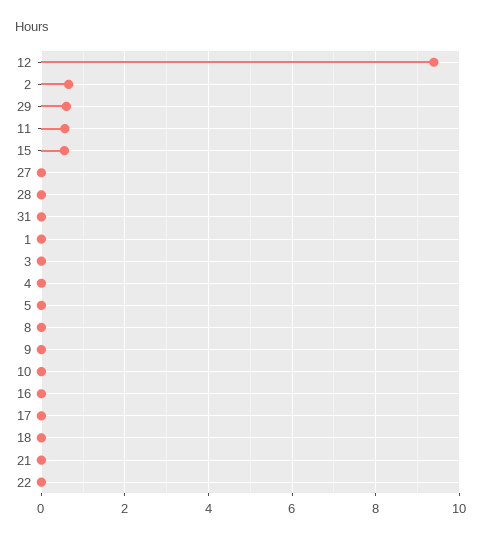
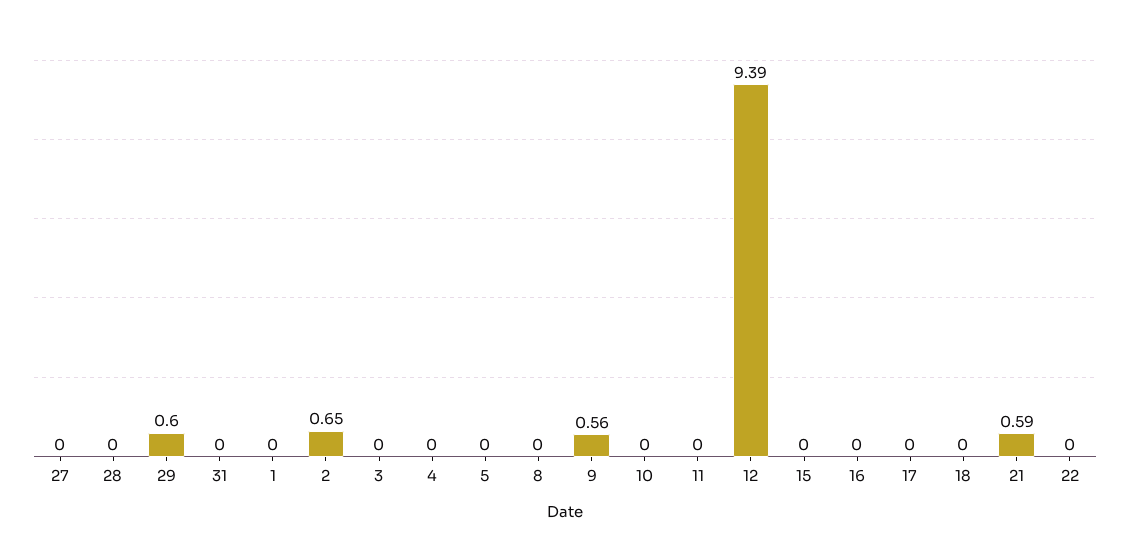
  {
    "12": 9.39,
    "2": 0.65,
    "29": 0.6,
-   "11": 0.6,
+   "11": 0,
-   "15": 0.6,
+   "15": 0,
    "27": 0,
    "28": 0,
    "31": 0,
    "1": 0,
    "3": 0,
    "4": 0,
    "5": 0,
    "8": 0,
-   "9": 0,
+   "9": 0.56,
    "10": 0,
    "16": 0,
    "17": 0,
    "18": 0,
-   "21": 0,
+   "21": 0.59,
    "22": 0
  }

